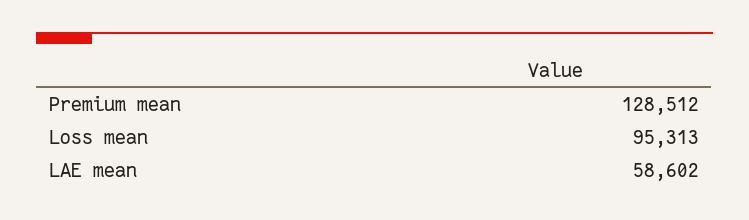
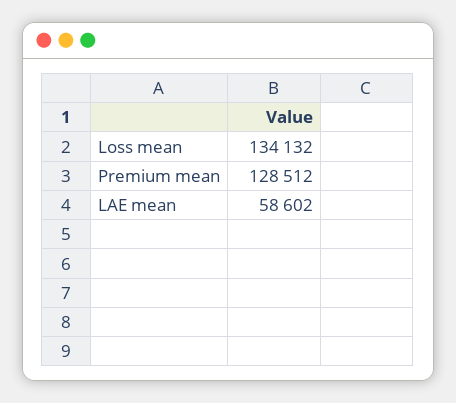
  {
    "Premium mean": 128512,
-   "Loss mean": 95313,
+   "Loss mean": 134132,
    "LAE mean": 58602
  }

